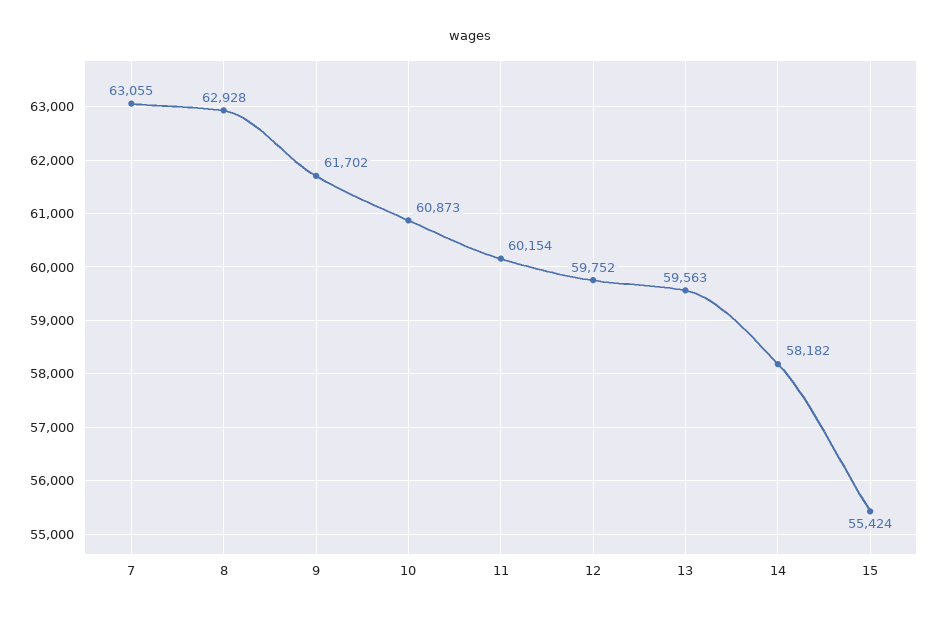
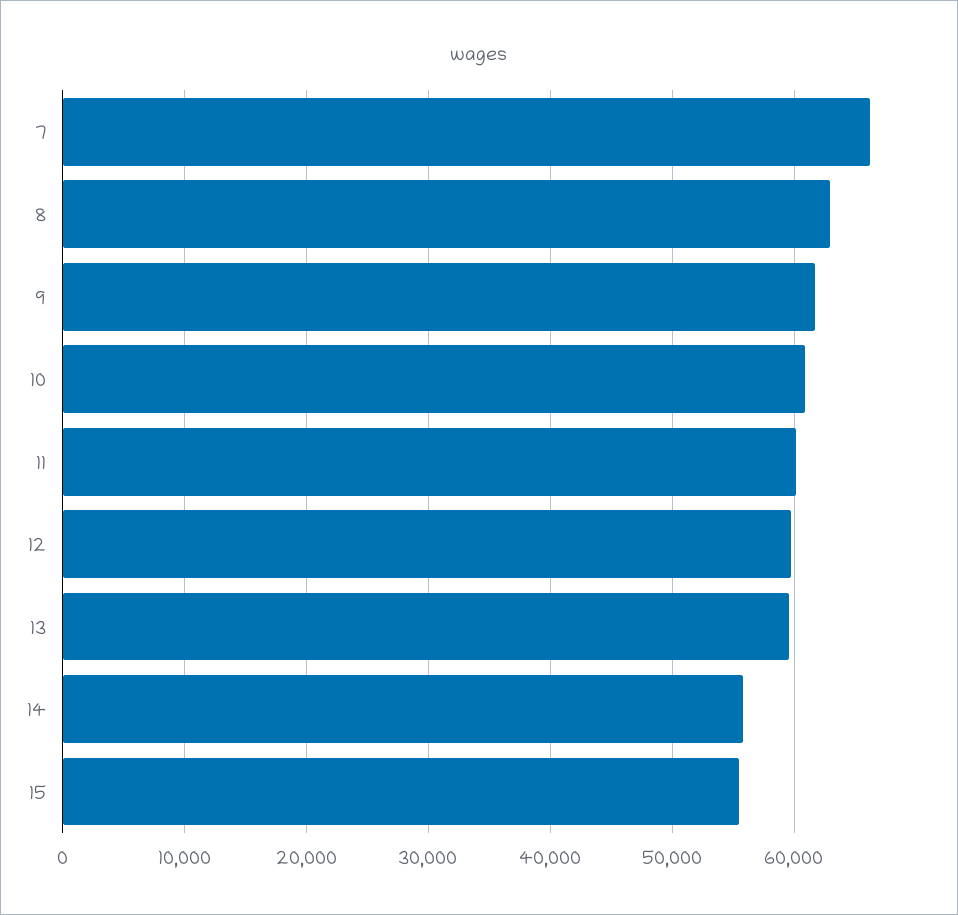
  {
-   "7": 63055,
+   "7": 66000,
    "8": 62928,
    "9": 61702,
    "10": 60873,
    "11": 60154,
    "12": 59752,
    "13": 59563,
-   "14": 58182,
+   "14": 56000,
    "15": 55424
  }

